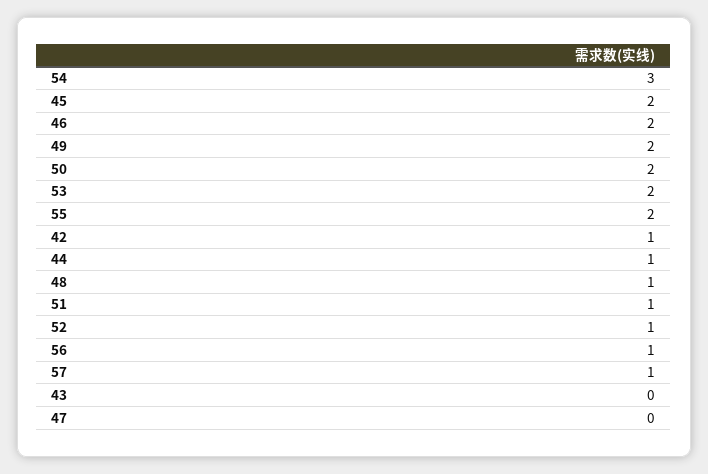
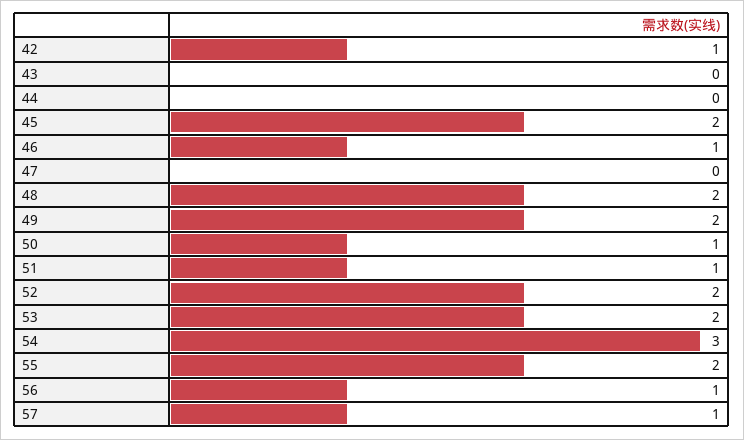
  {
    "54": 3,
    "45": 2,
-   "46": 2,
+   "46": 1,
    "49": 2,
-   "50": 2,
+   "50": 1,
    "53": 2,
    "55": 2,
    "42": 1,
-   "44": 1,
+   "44": 0,
-   "48": 1,
+   "48": 2,
    "51": 1,
-   "52": 1,
+   "52": 2,
    "56": 1,
    "57": 1,
    "43": 0,
    "47": 0
  }

